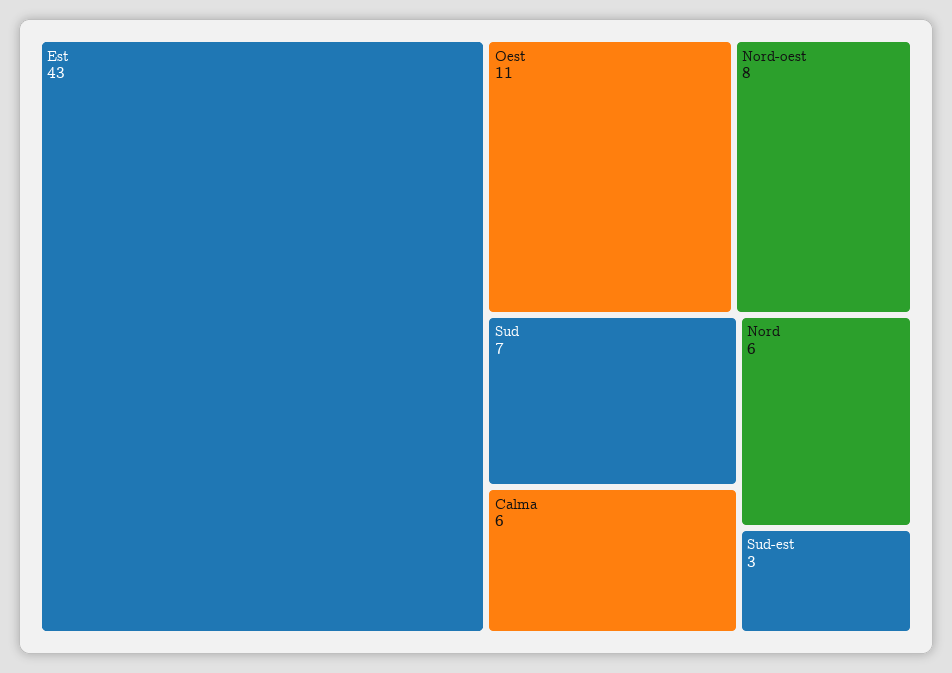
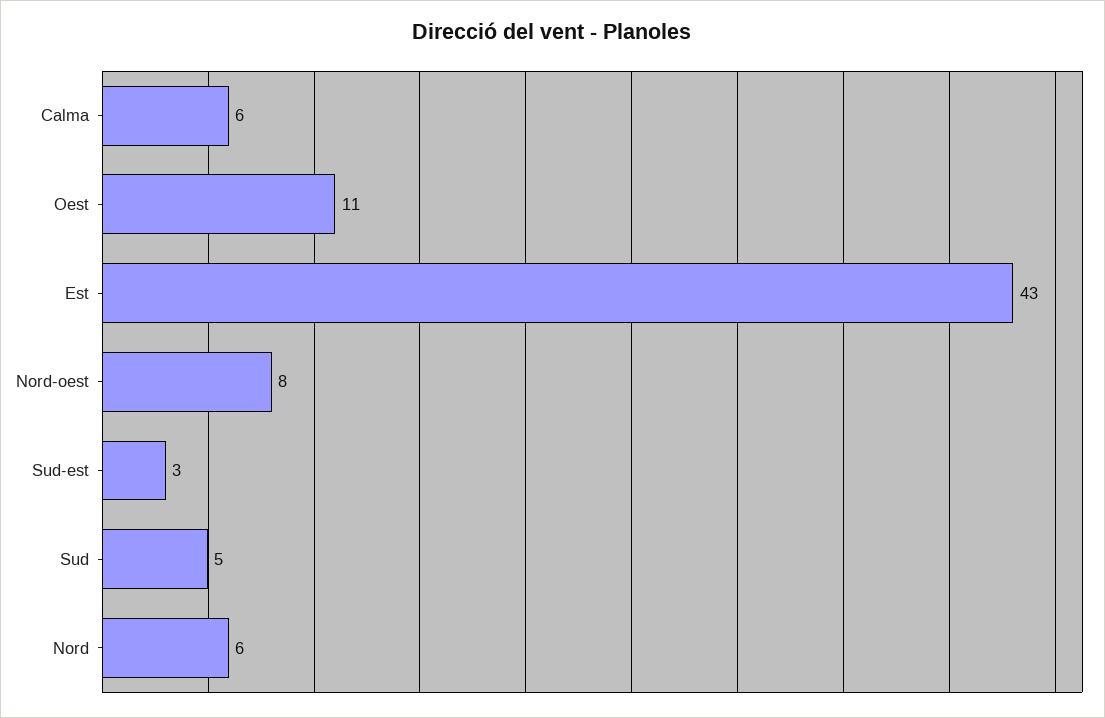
  {
    "Est": 43,
    "Oest": 11,
    "Nord-oest": 8,
-   "Sud": 7,
+   "Sud": 5,
    "Calma": 6,
    "Nord": 6,
    "Sud-est": 3
  }

